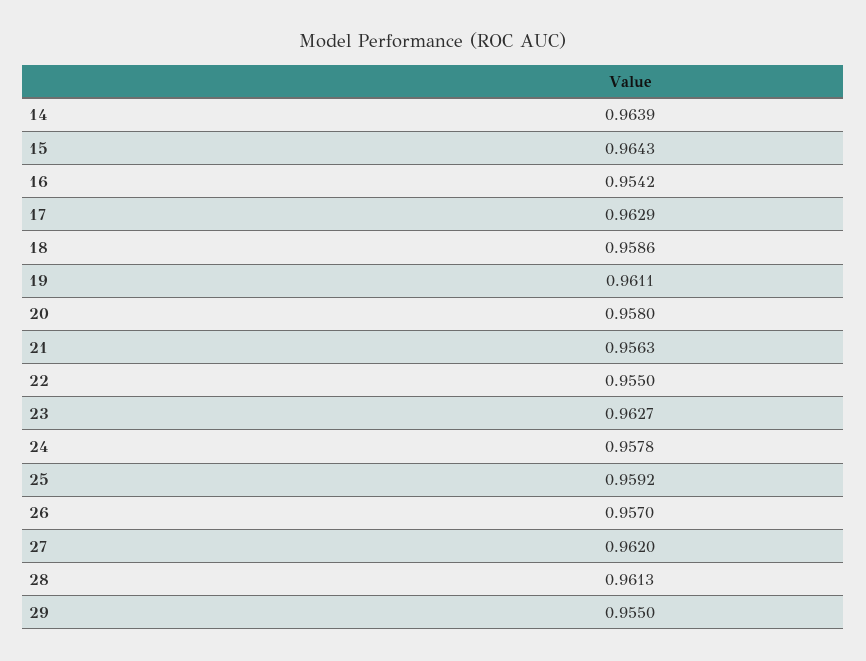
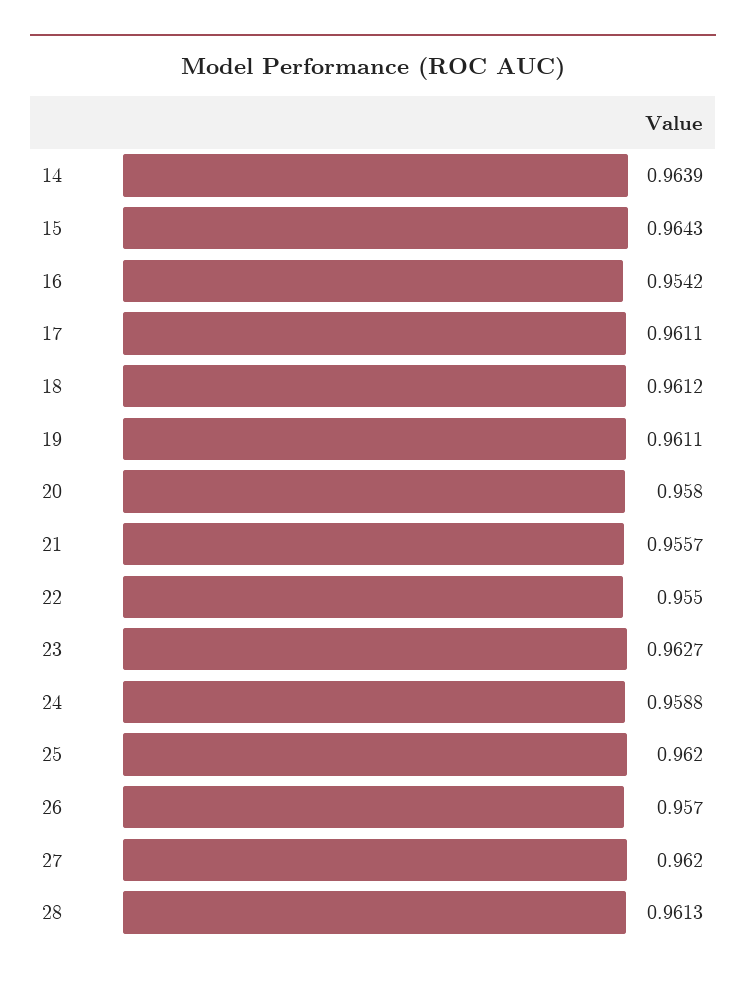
  {
    "14": 0.9639,
    "15": 0.9643,
    "16": 0.9542,
-   "17": 0.9629,
+   "17": 0.9611,
-   "18": 0.9586,
+   "18": 0.9612,
    "19": 0.9611,
    "20": 0.958,
-   "21": 0.9563,
+   "21": 0.9557,
    "22": 0.955,
    "23": 0.9627,
-   "24": 0.9578,
+   "24": 0.9588,
-   "25": 0.9592,
+   "25": 0.962,
    "26": 0.957,
    "27": 0.962,
-   "28": 0.9613,
+   "28": 0.9613
-   "29": 0.955
  }

